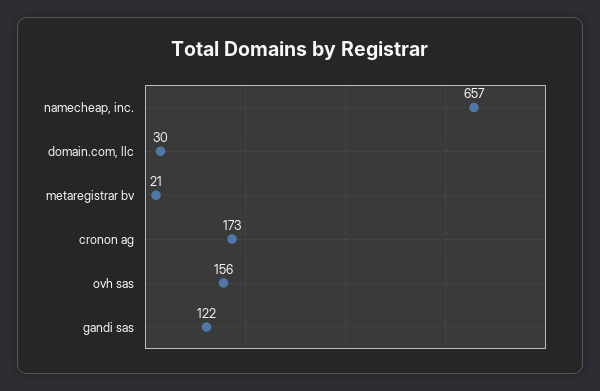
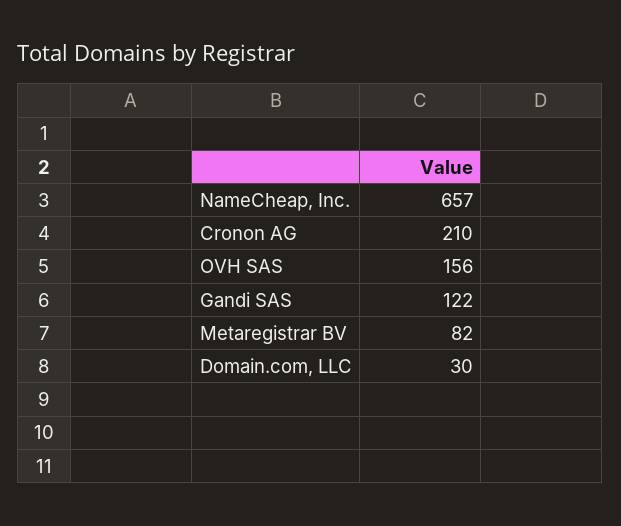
  {
    "namecheap, inc.": 657,
    "domain.com, llc": 30,
-   "metaregistrar bv": 21,
+   "metaregistrar bv": 82,
-   "cronon ag": 173,
+   "cronon ag": 210,
    "ovh sas": 156,
    "gandi sas": 122
  }

